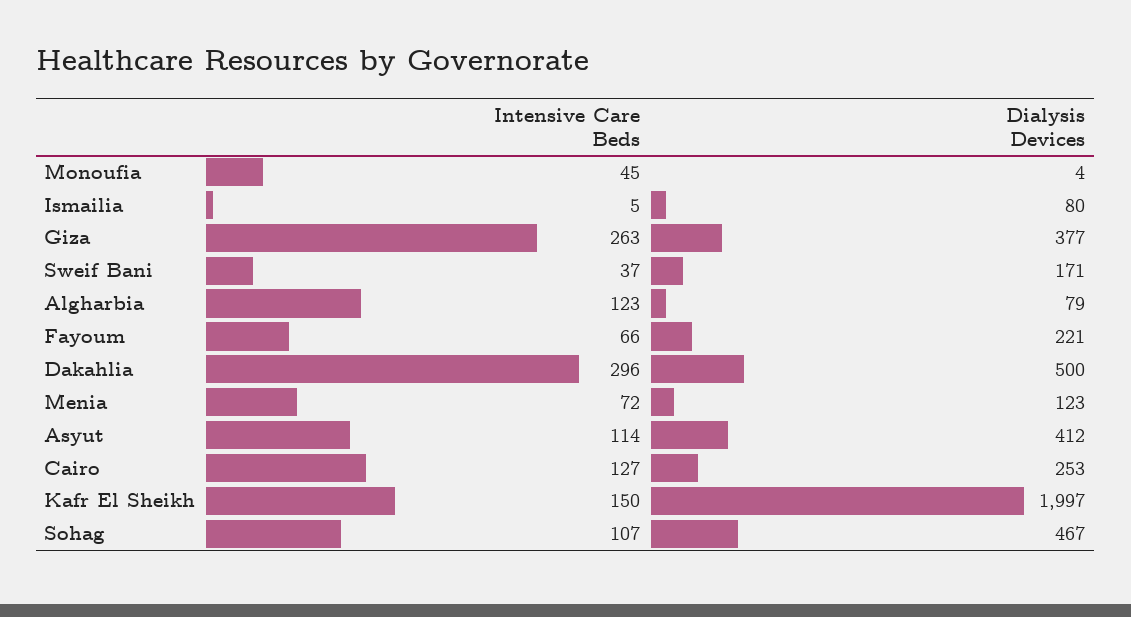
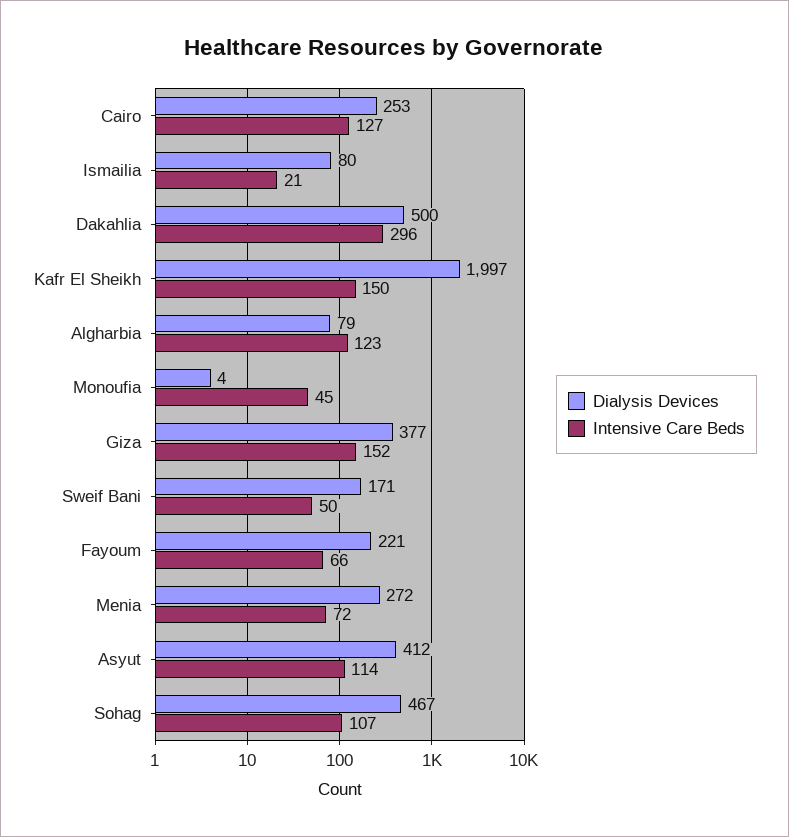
  {
    "Intensive Care Beds": {
      "Monoufia": 45,
-     "Ismailia": 5,
+     "Ismailia": 21,
-     "Giza": 263,
+     "Giza": 152,
-     "Sweif Bani": 37,
+     "Sweif Bani": 50,
      "Algharbia": 123,
      "Fayoum": 66,
      "Dakahlia": 296,
      "Menia": 72,
      "Asyut": 114,
      "Cairo": 127,
      "Kafr El Sheikh": 150,
      "Sohag": 107
    },
    "Dialysis Devices": {
      "Monoufia": 4,
      "Ismailia": 80,
      "Giza": 377,
      "Sweif Bani": 171,
      "Algharbia": 79,
      "Fayoum": 221,
      "Dakahlia": 500,
-     "Menia": 123,
+     "Menia": 272,
      "Asyut": 412,
      "Cairo": 253,
      "Kafr El Sheikh": 1997,
      "Sohag": 467
    }
  }

